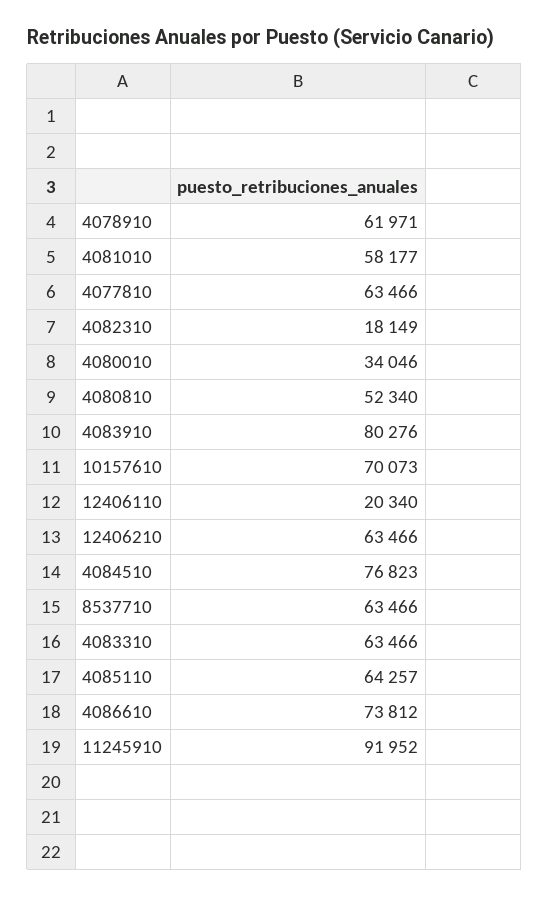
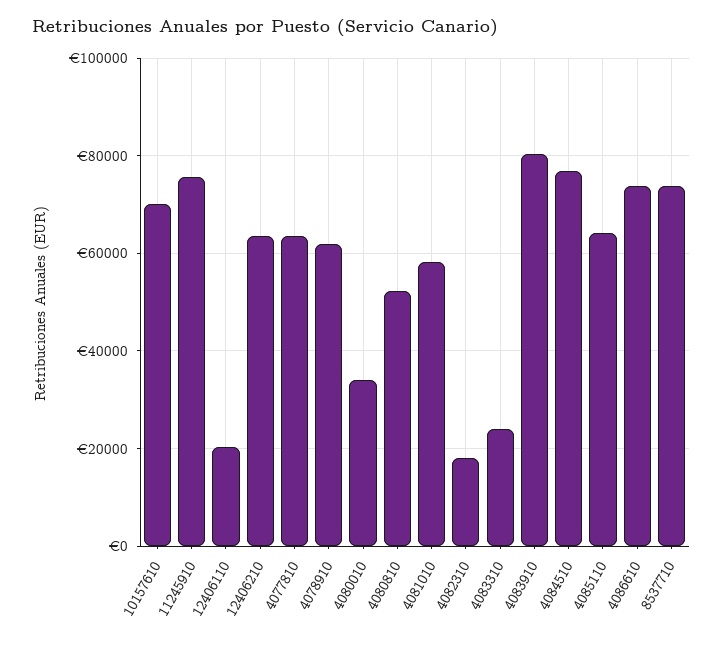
  {
    "4078910": 61971,
    "4081010": 58177,
    "4077810": 63466,
    "4082310": 18149,
    "4080010": 34046,
    "4080810": 52340,
    "4083910": 80276,
    "10157610": 70073,
    "12406110": 20340,
    "12406210": 63466,
    "4084510": 76823,
-   "8537710": 63466,
+   "8537710": 74000,
-   "4083310": 63466,
+   "4083310": 24000,
    "4085110": 64257,
    "4086610": 73812,
-   "11245910": 91952
+   "11245910": 76000
  }

